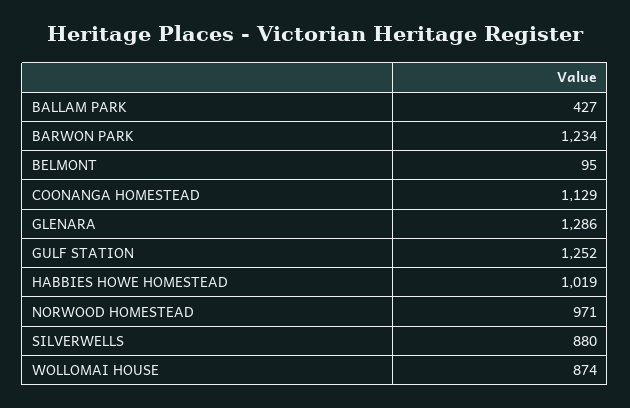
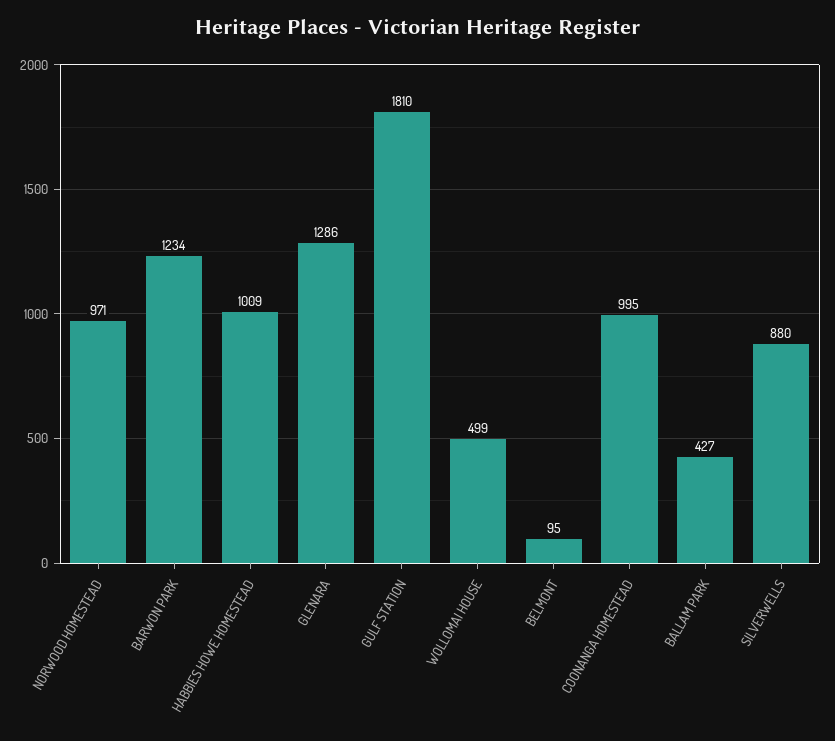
  {
    "BALLAM PARK": 427,
    "BARWON PARK": 1234,
    "BELMONT": 95,
-   "COONANGA HOMESTEAD": 1129,
+   "COONANGA HOMESTEAD": 995,
    "GLENARA": 1286,
-   "GULF STATION": 1252,
+   "GULF STATION": 1810,
-   "HABBIES HOWE HOMESTEAD": 1019,
+   "HABBIES HOWE HOMESTEAD": 1009,
    "NORWOOD HOMESTEAD": 971,
    "SILVERWELLS": 880,
-   "WOLLOMAI HOUSE": 874
+   "WOLLOMAI HOUSE": 499
  }

